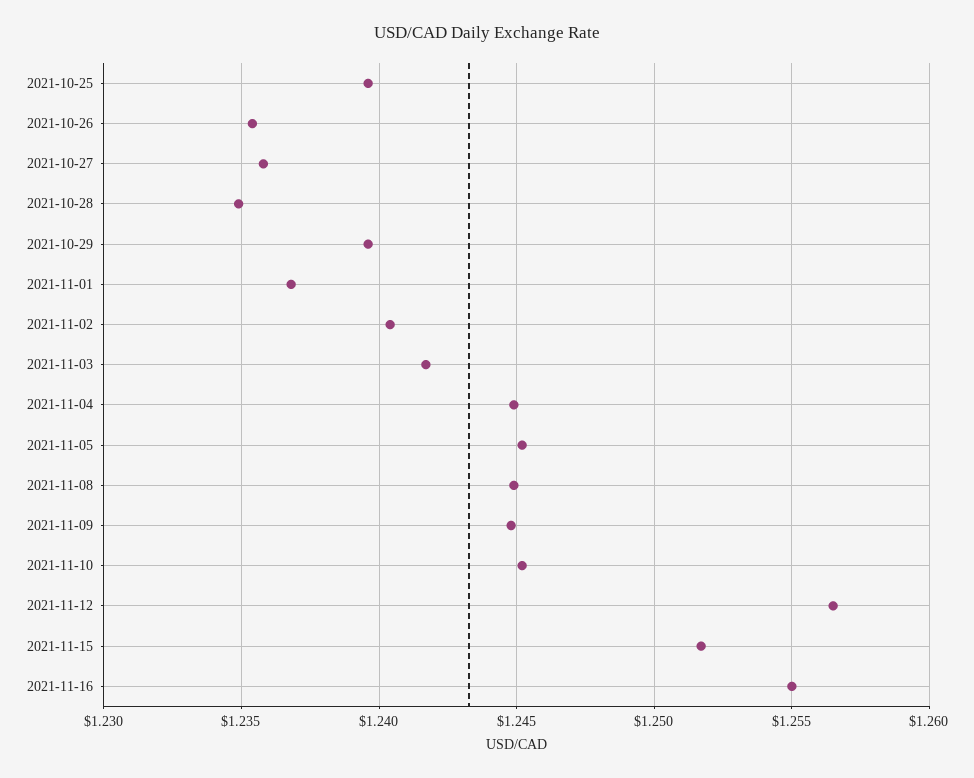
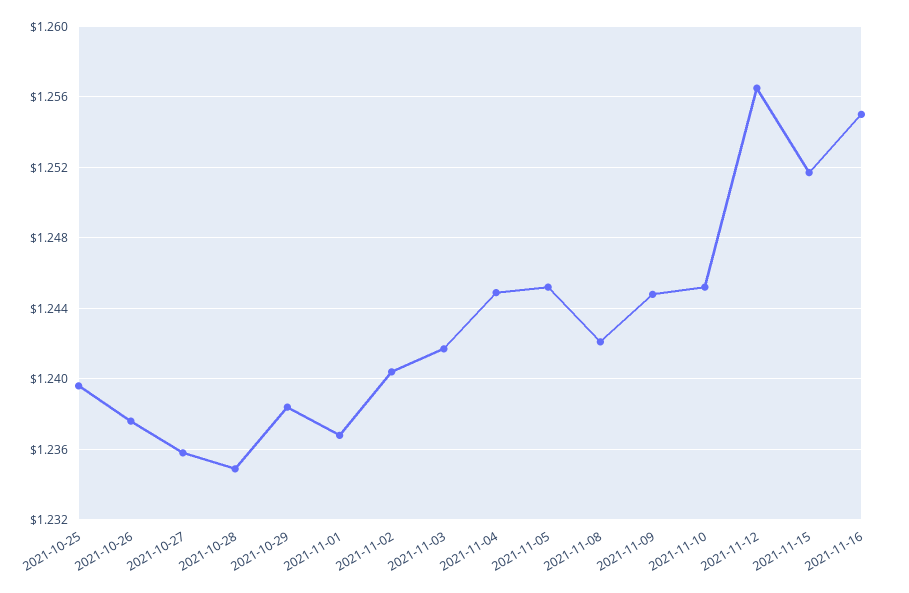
  {
    "2021-10-25": 1.2395,
-   "2021-10-26": 1.2355,
+   "2021-10-26": 1.2375,
    "2021-10-27": 1.236,
    "2021-10-28": 1.235,
-   "2021-10-29": 1.2395,
+   "2021-10-29": 1.2385,
    "2021-11-01": 1.237,
    "2021-11-02": 1.2405,
    "2021-11-03": 1.2415,
    "2021-11-04": 1.245,
    "2021-11-05": 1.245,
-   "2021-11-08": 1.245,
+   "2021-11-08": 1.242,
    "2021-11-09": 1.245,
    "2021-11-10": 1.245,
    "2021-11-12": 1.2565,
    "2021-11-15": 1.2515,
    "2021-11-16": 1.255
  }

